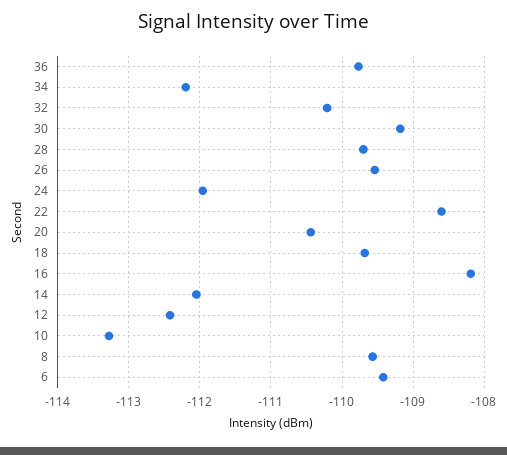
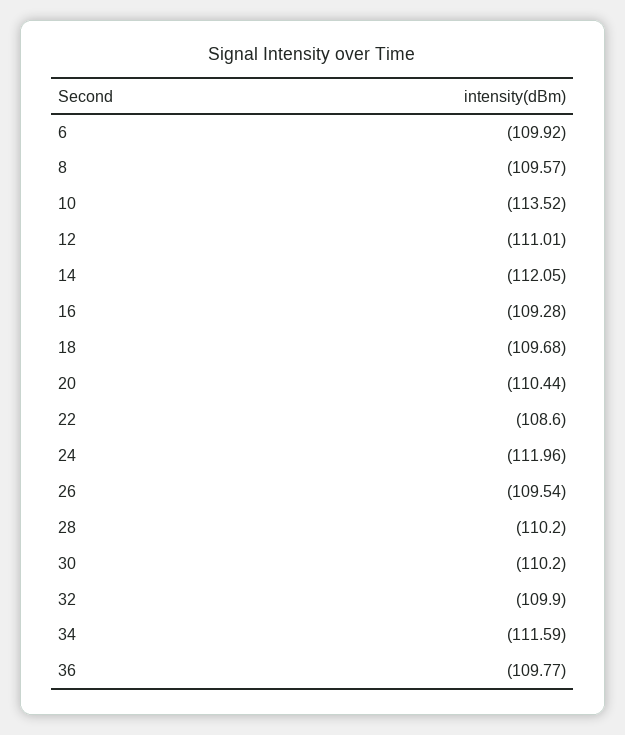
  {
    "36": -109.77,
-   "34": -112.2,
+   "34": -111.59,
-   "32": -110.2,
+   "32": -109.9,
-   "30": -109.2,
+   "30": -110.2,
-   "28": -109.7,
+   "28": -110.2,
    "26": -109.54,
    "24": -111.96,
    "22": -108.6,
    "20": -110.44,
    "18": -109.68,
-   "16": -108.2,
+   "16": -109.28,
    "14": -112.05,
-   "12": -112.4,
+   "12": -111.01,
-   "10": -113.3,
+   "10": -113.52,
    "8": -109.57,
-   "6": -109.4
+   "6": -109.92
  }

